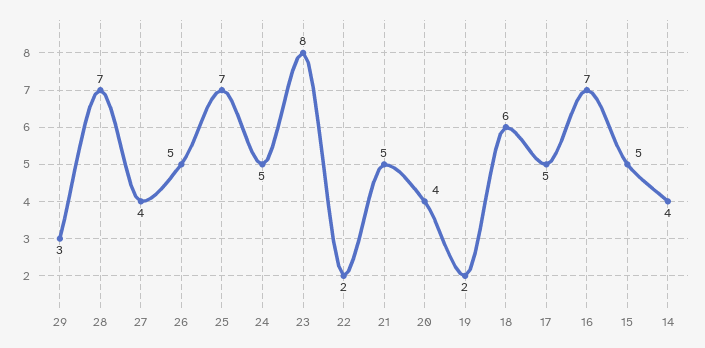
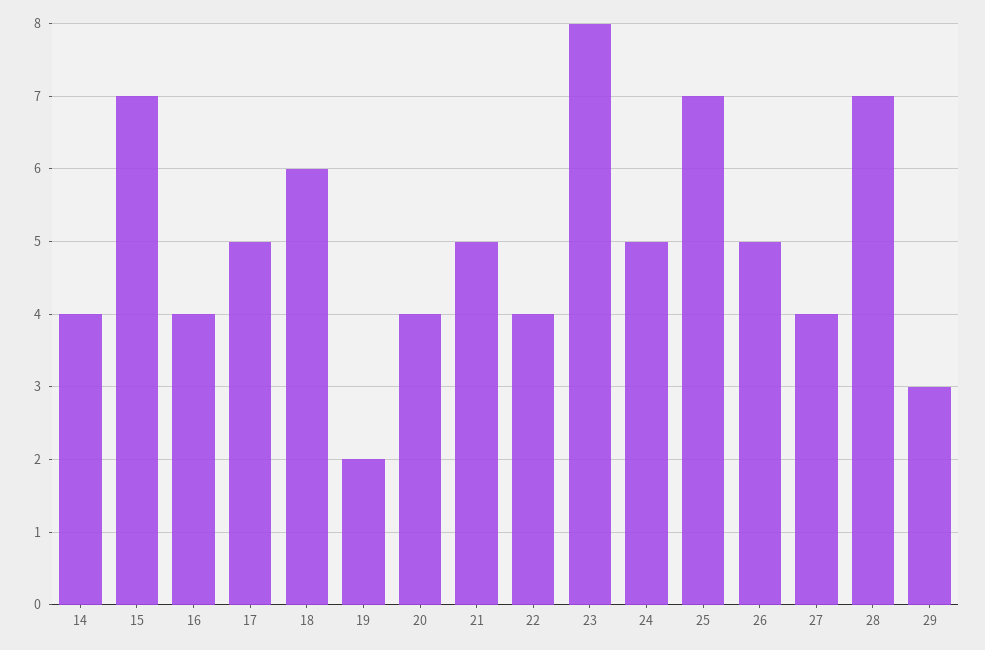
  {
    "29": 3,
    "28": 7,
    "27": 4,
    "26": 5,
    "25": 7,
    "24": 5,
    "23": 8,
-   "22": 2,
+   "22": 4,
    "21": 5,
    "20": 4,
    "19": 2,
    "18": 6,
    "17": 5,
-   "16": 7,
+   "16": 4,
-   "15": 5,
+   "15": 7,
    "14": 4
  }

